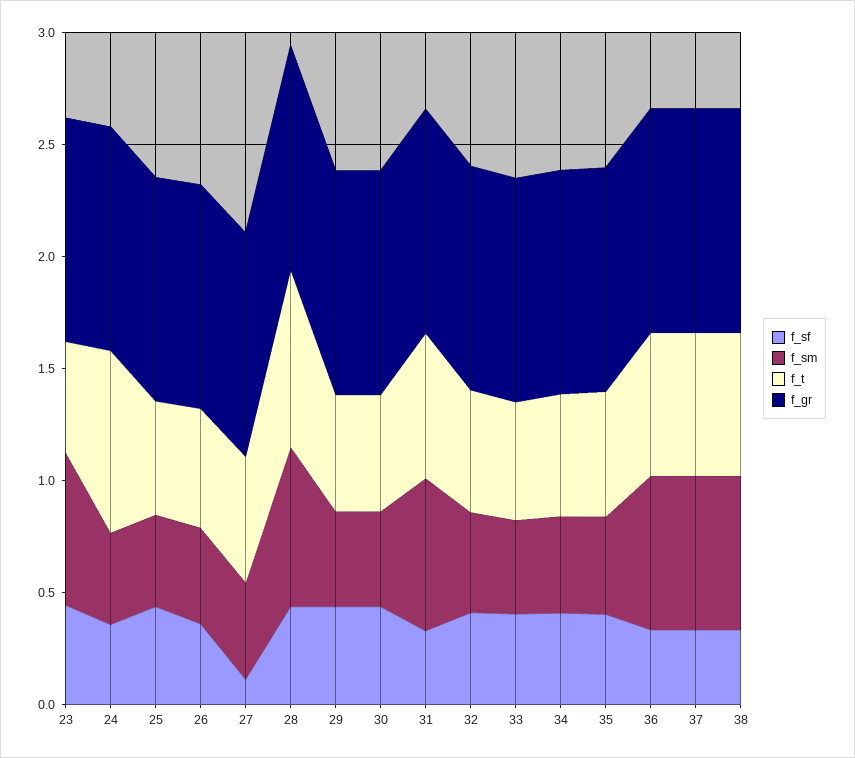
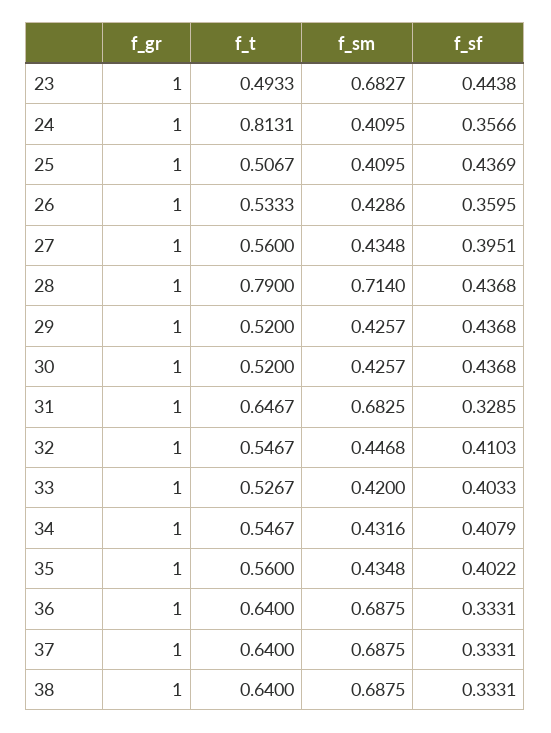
  {
    "f_sf": {
      "23": 0.4438,
      "24": 0.3566,
      "25": 0.4369,
      "26": 0.3595,
-     "27": 0.1,
+     "27": 0.3951,
      "28": 0.4368,
      "29": 0.4368,
      "30": 0.4368,
      "31": 0.3285,
      "32": 0.4103,
      "33": 0.4033,
      "34": 0.4079,
      "35": 0.4022,
      "36": 0.3331,
      "37": 0.3331,
      "38": 0.3331
    },
    "f_sm": {
      "23": 0.6827,
      "24": 0.4095,
      "25": 0.4095,
      "26": 0.4286,
      "27": 0.4348,
      "28": 0.714,
      "29": 0.4257,
      "30": 0.4257,
      "31": 0.6825,
      "32": 0.4468,
      "33": 0.42,
      "34": 0.4316,
      "35": 0.4348,
      "36": 0.6875,
      "37": 0.6875,
      "38": 0.6875
    },
    "f_t": {
      "23": 0.4933,
      "24": 0.8131,
      "25": 0.5067,
      "26": 0.5333,
      "27": 0.56,
      "28": 0.79,
      "29": 0.52,
      "30": 0.52,
      "31": 0.6467,
      "32": 0.5467,
      "33": 0.5267,
      "34": 0.5467,
      "35": 0.56,
      "36": 0.64,
      "37": 0.64,
      "38": 0.64
    },
    "f_gr": {
      "23": 1,
      "24": 1,
      "25": 1,
      "26": 1,
      "27": 1,
      "28": 1,
      "29": 1,
      "30": 1,
      "31": 1,
      "32": 1,
      "33": 1,
      "34": 1,
      "35": 1,
      "36": 1,
      "37": 1,
      "38": 1
    }
  }

